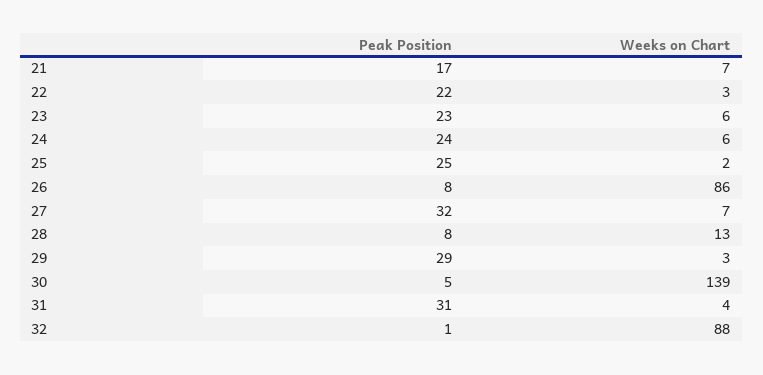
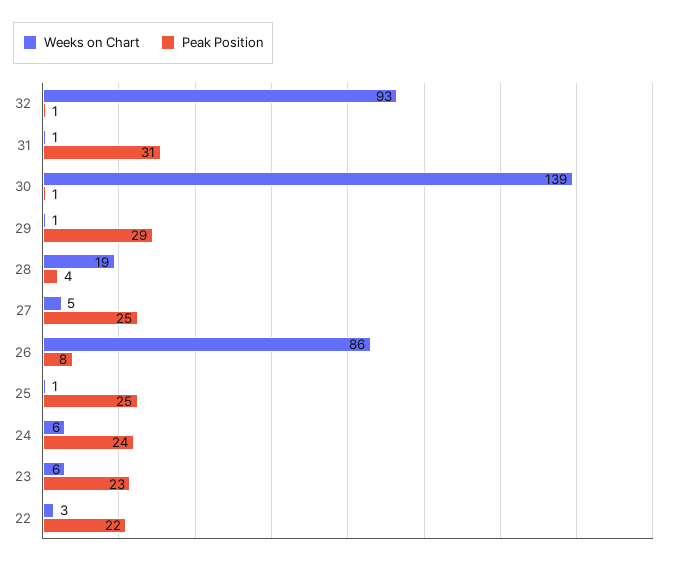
  {
    "Peak Position": {
-     "21": 17,
      "22": 22,
      "23": 23,
      "24": 24,
      "25": 25,
      "26": 8,
-     "27": 32,
+     "27": 25,
-     "28": 8,
+     "28": 4,
      "29": 29,
-     "30": 5,
+     "30": 1,
      "31": 31,
      "32": 1
    },
    "Weeks on Chart": {
-     "21": 7,
      "22": 3,
      "23": 6,
      "24": 6,
-     "25": 2,
+     "25": 1,
      "26": 86,
-     "27": 7,
+     "27": 5,
-     "28": 13,
+     "28": 19,
-     "29": 3,
+     "29": 1,
      "30": 139,
-     "31": 4,
+     "31": 1,
-     "32": 88
+     "32": 93
    }
  }

